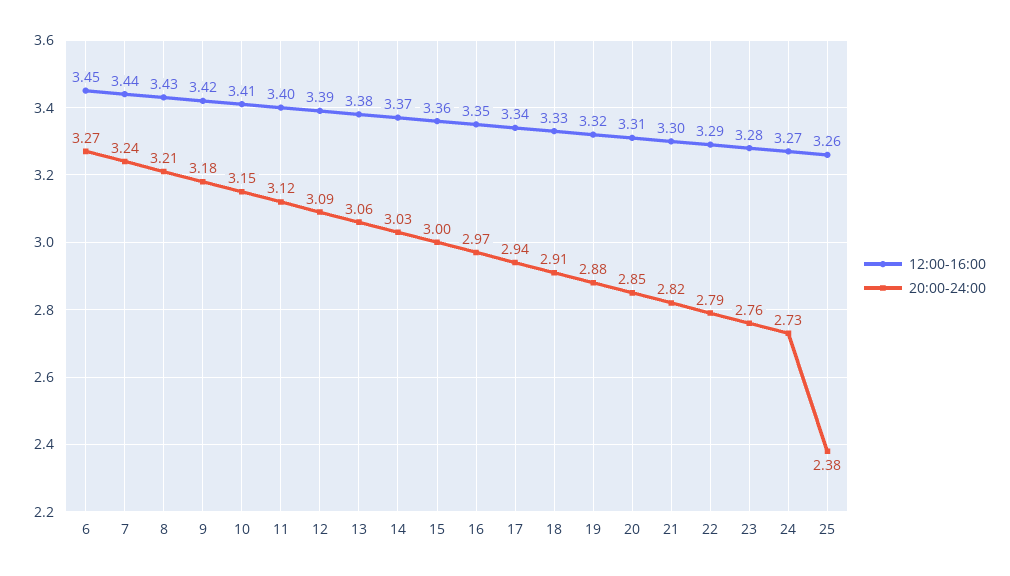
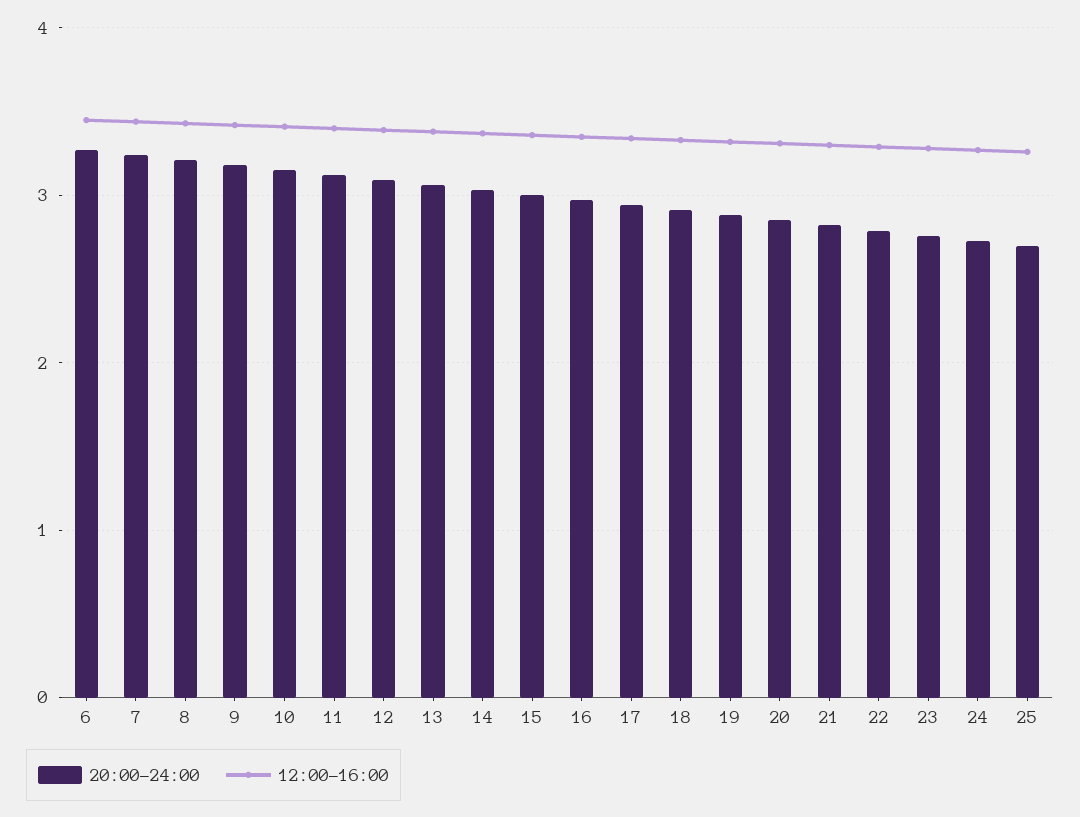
  {
    "12:00-16:00": {
      "6": 3.45,
      "7": 3.44,
      "8": 3.43,
      "9": 3.42,
      "10": 3.41,
      "11": 3.4,
      "12": 3.39,
      "13": 3.38,
      "14": 3.37,
      "15": 3.36,
      "16": 3.35,
      "17": 3.34,
      "18": 3.33,
      "19": 3.32,
      "20": 3.31,
      "21": 3.3,
      "22": 3.29,
      "23": 3.28,
      "24": 3.27,
      "25": 3.26
    },
    "20:00-24:00": {
      "6": 3.27,
      "7": 3.24,
      "8": 3.21,
      "9": 3.18,
      "10": 3.15,
      "11": 3.12,
      "12": 3.09,
      "13": 3.06,
      "14": 3.03,
      "15": 3,
      "16": 2.97,
      "17": 2.94,
      "18": 2.91,
      "19": 2.88,
      "20": 2.85,
      "21": 2.82,
      "22": 2.79,
      "23": 2.76,
      "24": 2.73,
-     "25": 2.38
+     "25": 2.7
    }
  }

